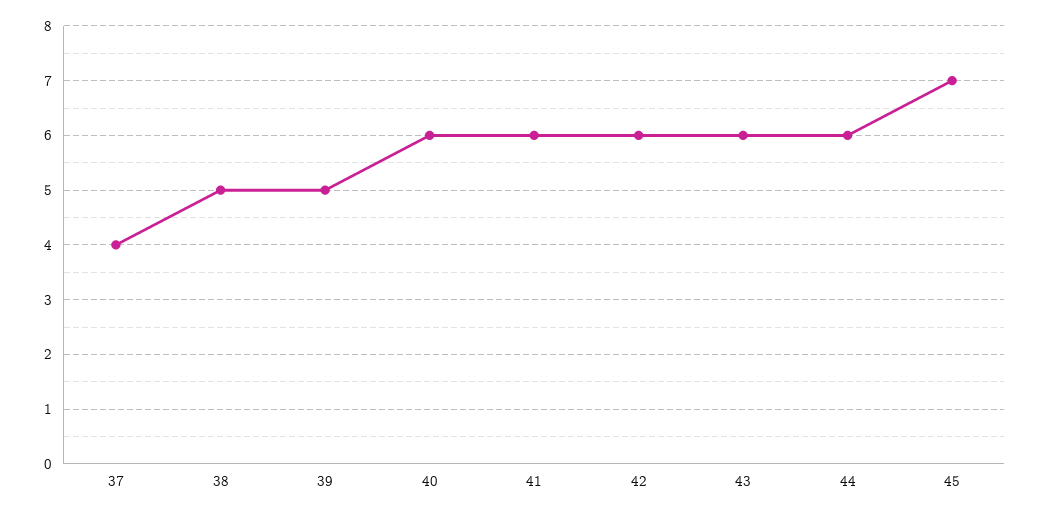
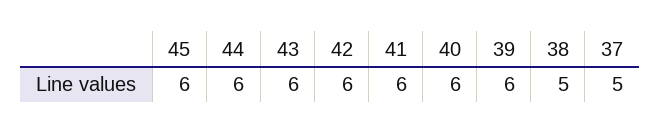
  {
-   "37": 4,
+   "37": 5,
    "38": 5,
-   "39": 5,
+   "39": 6,
    "40": 6,
    "41": 6,
    "42": 6,
    "43": 6,
    "44": 6,
-   "45": 7
+   "45": 6
  }

